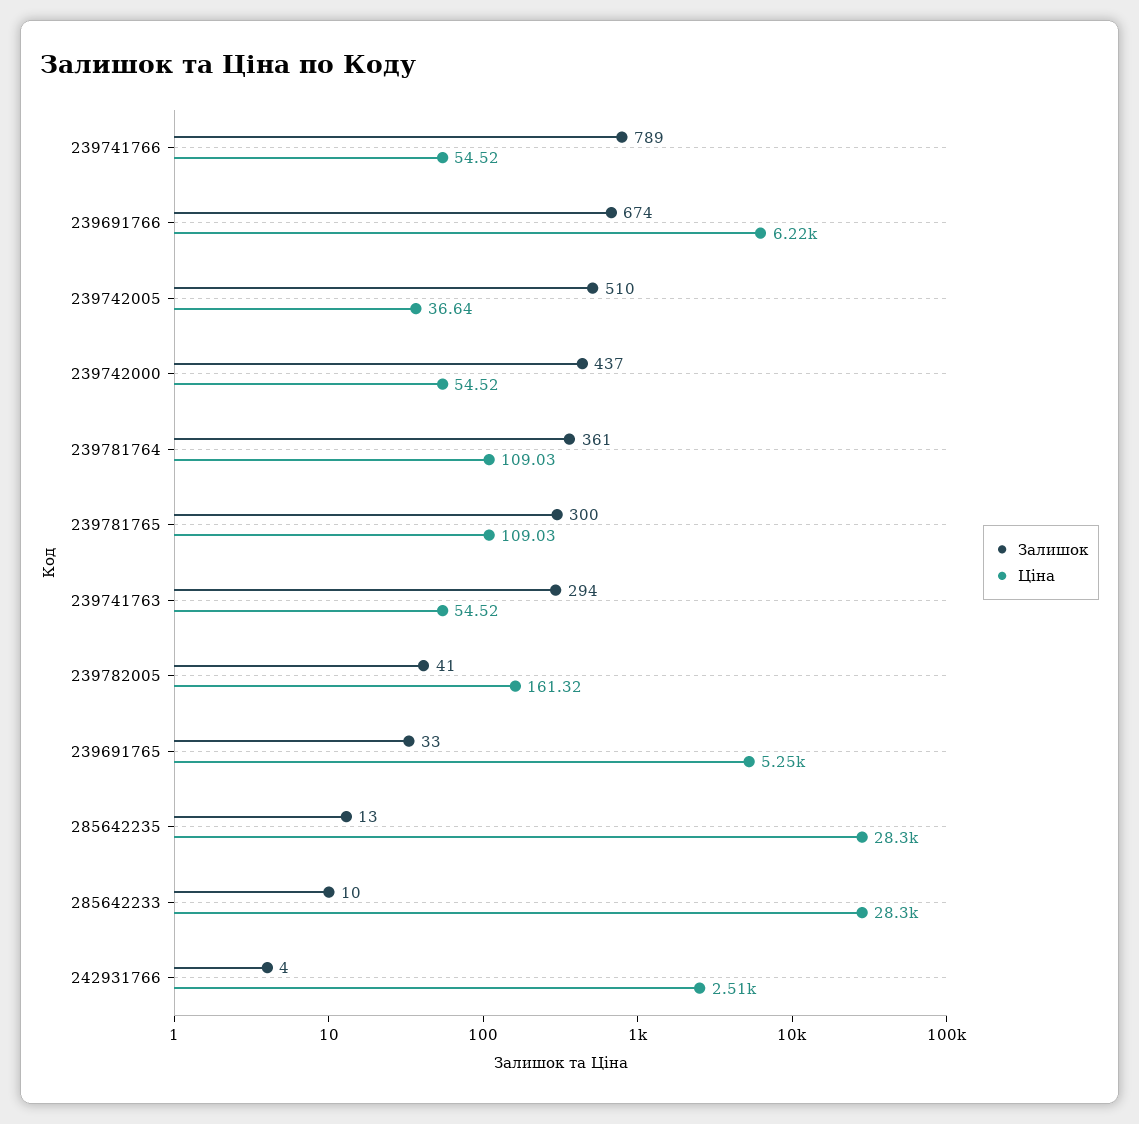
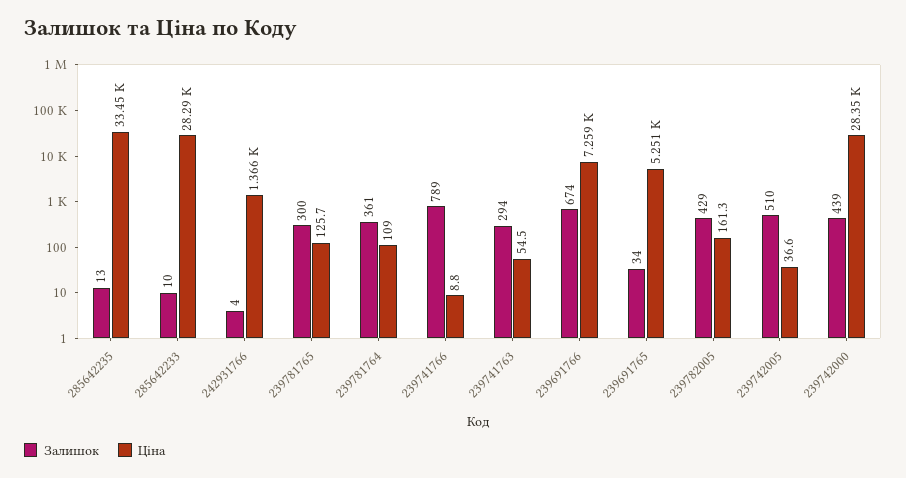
  {
    "Залишок": {
      "239741766": 789,
      "239691766": 674,
      "239742005": 510,
-     "239742000": 437,
+     "239742000": 439,
      "239781764": 361,
      "239781765": 300,
      "239741763": 294,
-     "239782005": 41,
+     "239782005": 429,
-     "239691765": 33,
+     "239691765": 34,
      "285642235": 13,
      "285642233": 10,
      "242931766": 4
    },
    "Ціна": {
-     "239741766": 54.52,
+     "239741766": 8.8,
-     "239691766": 6220,
+     "239691766": 7259,
      "239742005": 36.64,
-     "239742000": 54.52,
+     "239742000": 28350,
      "239781764": 109.03,
-     "239781765": 109.03,
+     "239781765": 125.7,
      "239741763": 54.52,
      "239782005": 161.32,
      "239691765": 5251,
-     "285642235": 28300,
+     "285642235": 33450,
      "285642233": 28290,
-     "242931766": 2510
+     "242931766": 1366
    }
  }

